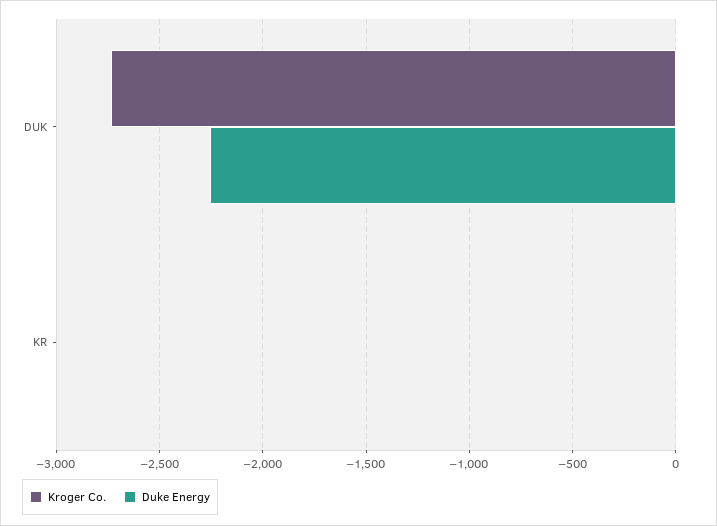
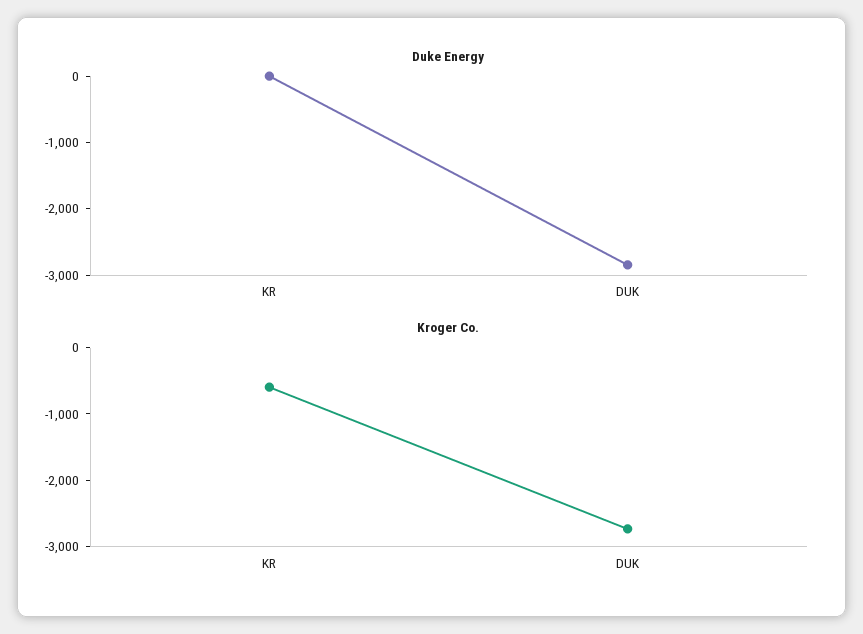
  {
    "Kroger Co.": {
      "DUK": -2750,
-     "KR": 0
+     "KR": -600
    },
    "Duke Energy": {
-     "DUK": -2250,
+     "DUK": -2800,
      "KR": 0
    }
  }

